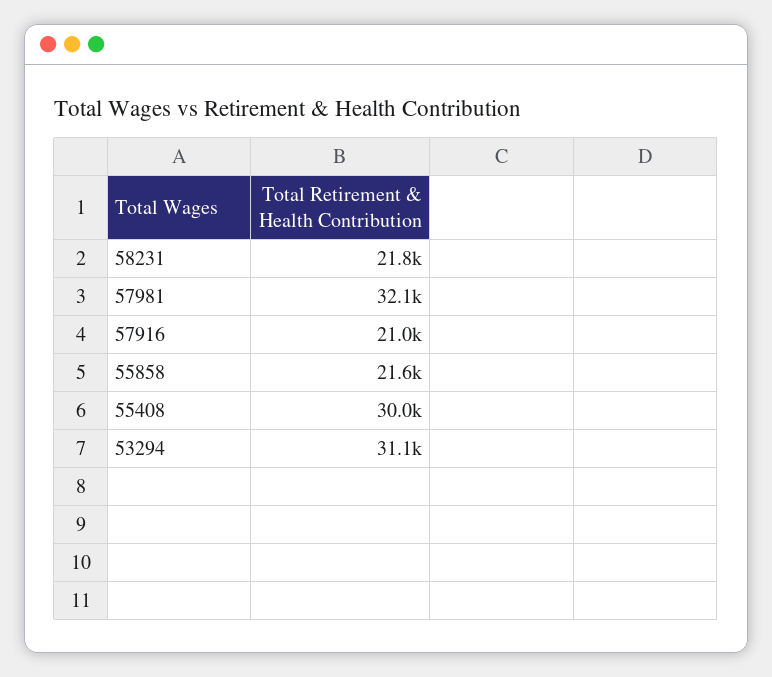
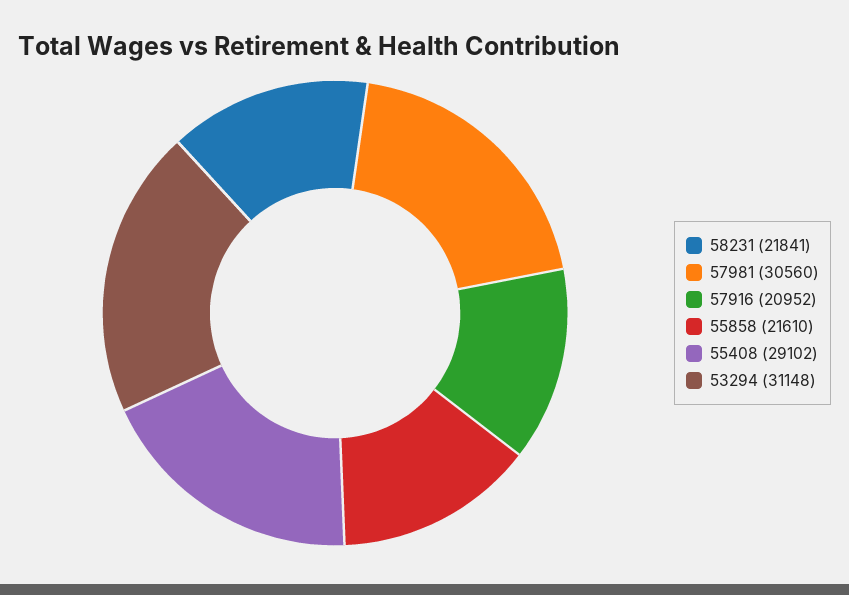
  {
    "58231": 21841,
-   "57981": 32100,
+   "57981": 30560,
    "57916": 20952,
    "55858": 21610,
-   "55408": 30000,
+   "55408": 29102,
    "53294": 31148
  }

